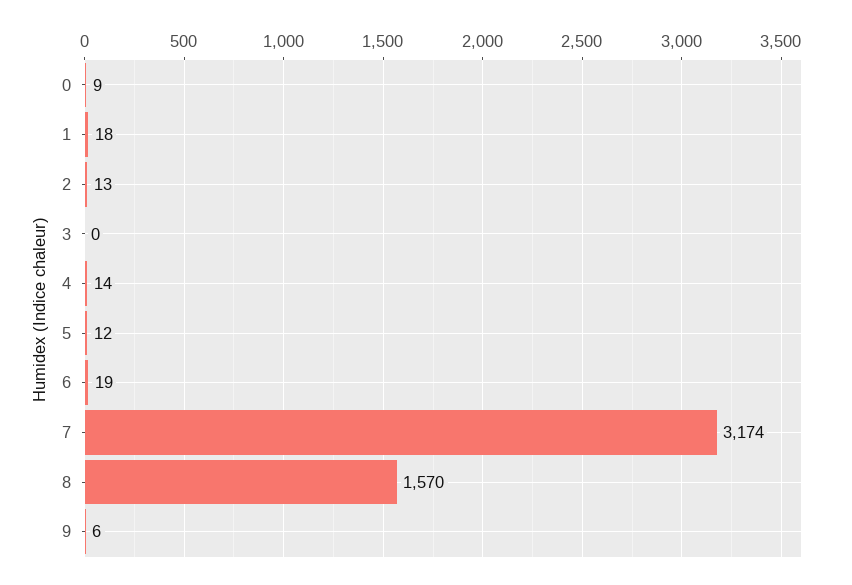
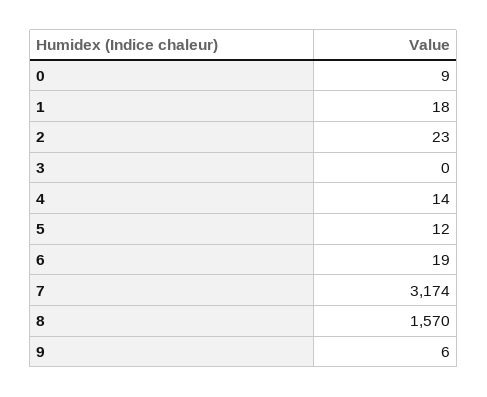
  {
    "0": 9,
    "1": 18,
-   "2": 13,
+   "2": 23,
    "3": 0,
    "4": 14,
    "5": 12,
    "6": 19,
    "7": 3174,
    "8": 1570,
    "9": 6
  }

